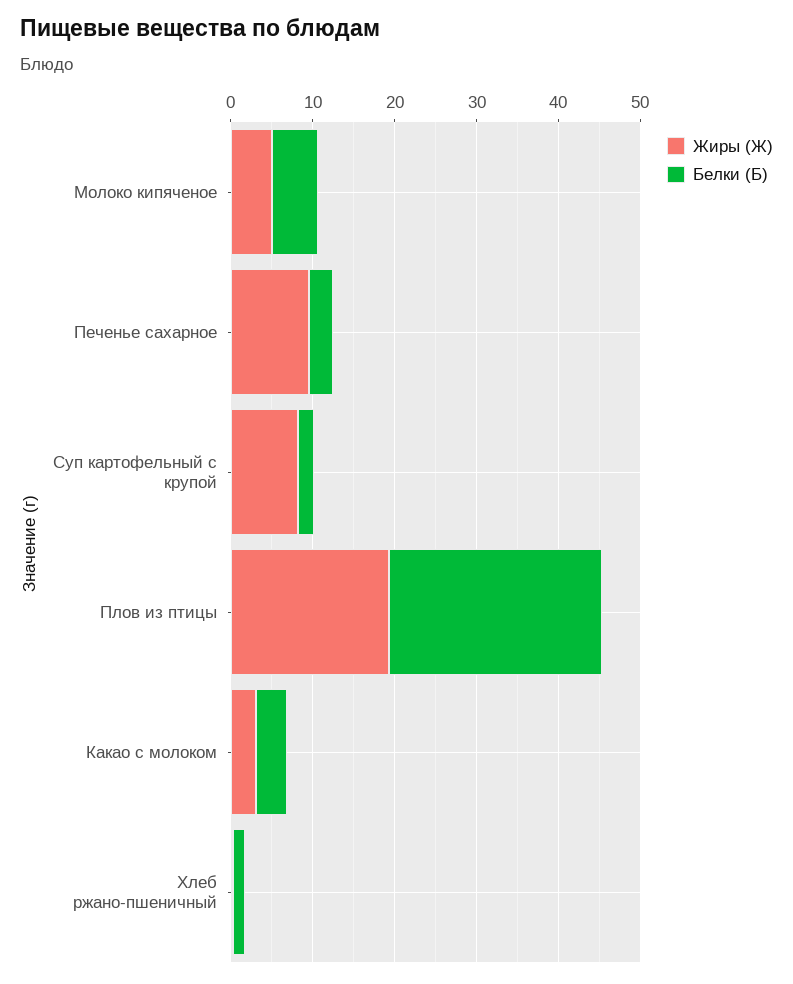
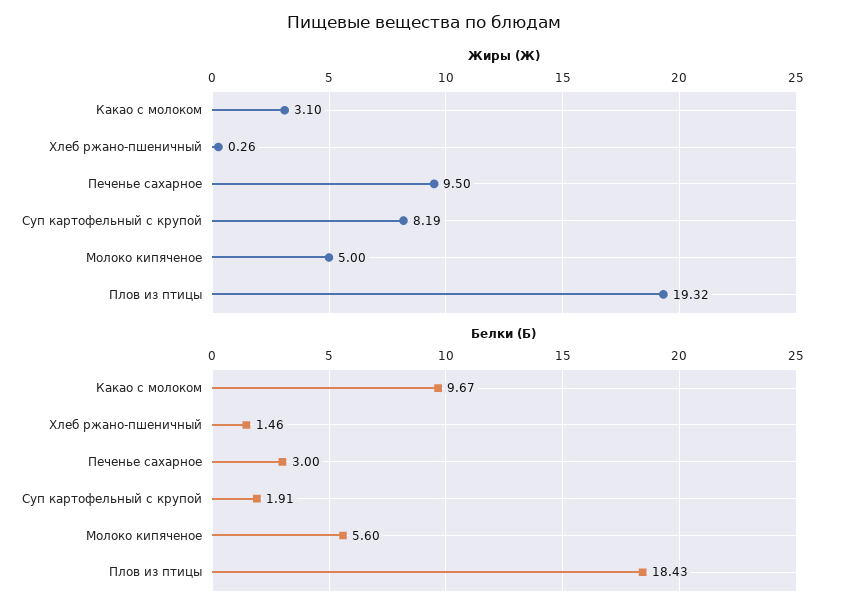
  {
    "Жиры (Ж)": {
      "Молоко кипяченое": 5,
      "Печенье сахарное": 9.5,
      "Суп картофельный с крупой": 8.19,
      "Плов из птицы": 19.32,
      "Какао с молоком": 3.1,
      "Хлеб ржано-пшеничный": 0.26
    },
    "Белки (Б)": {
      "Молоко кипяченое": 5.6,
      "Печенье сахарное": 3,
      "Суп картофельный с крупой": 1.91,
-     "Плов из птицы": 26,
+     "Плов из птицы": 18.43,
-     "Какао с молоком": 4,
+     "Какао с молоком": 9.67,
      "Хлеб ржано-пшеничный": 1.46
    }
  }

